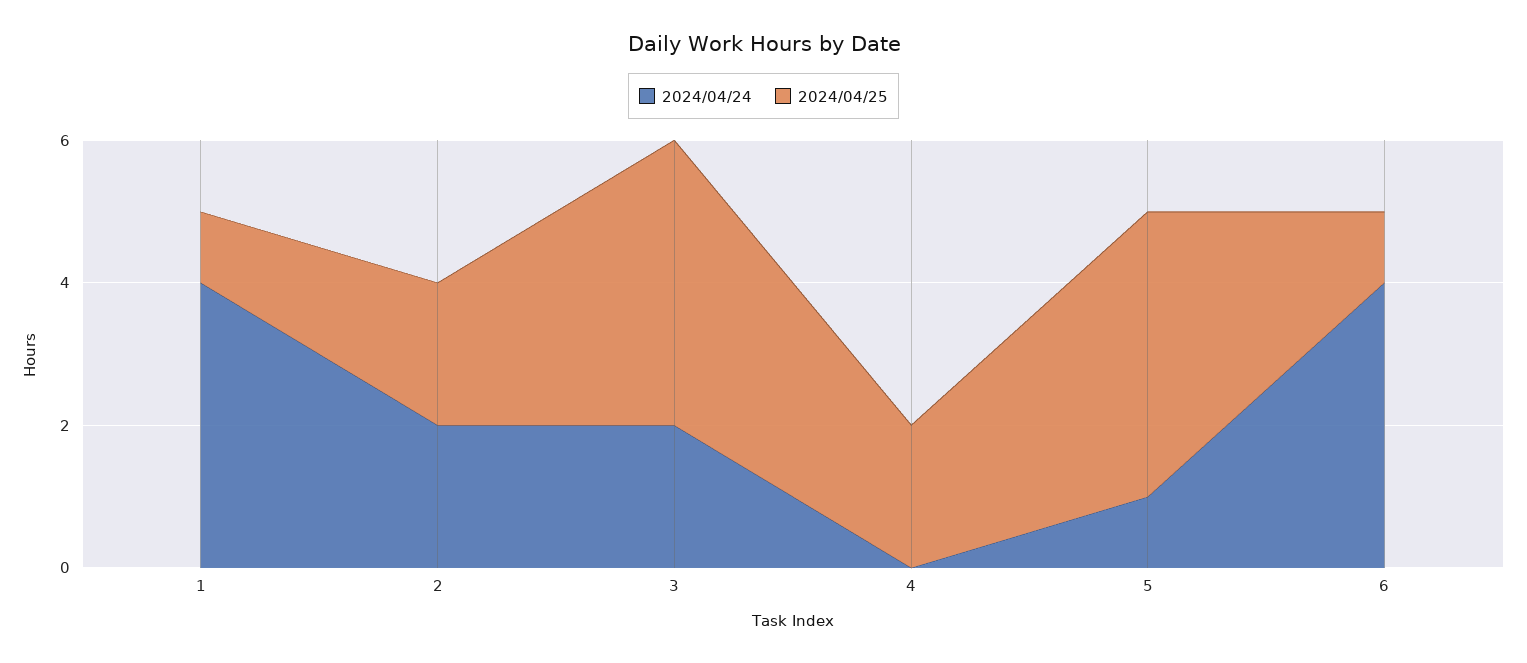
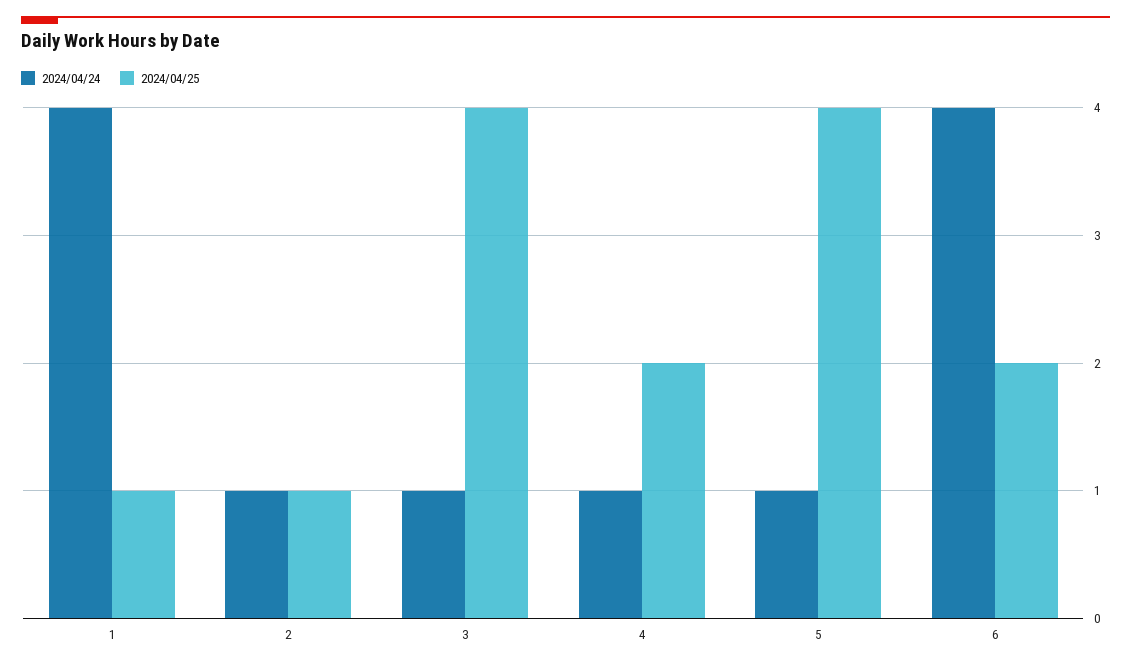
  {
    "2024/04/24": {
      "1": 4,
-     "2": 2,
+     "2": 1,
-     "3": 2,
+     "3": 1,
-     "4": 0,
+     "4": 1,
      "5": 1,
      "6": 4
    },
    "2024/04/25": {
      "1": 1,
-     "2": 2,
+     "2": 1,
      "3": 4,
      "4": 2,
      "5": 4,
-     "6": 1
+     "6": 2
    }
  }

